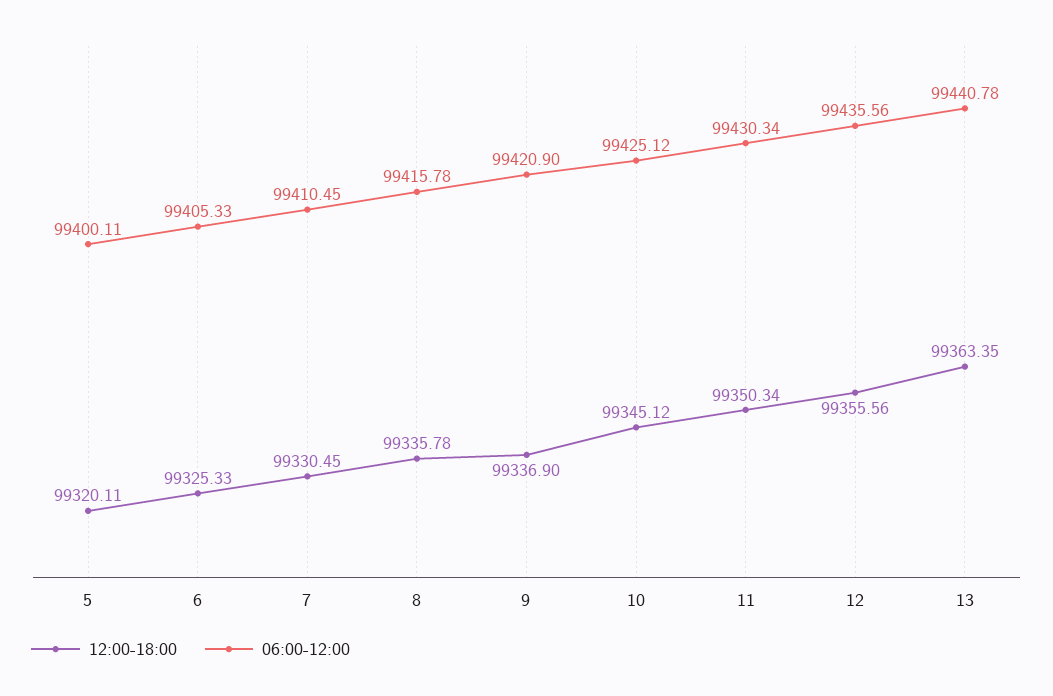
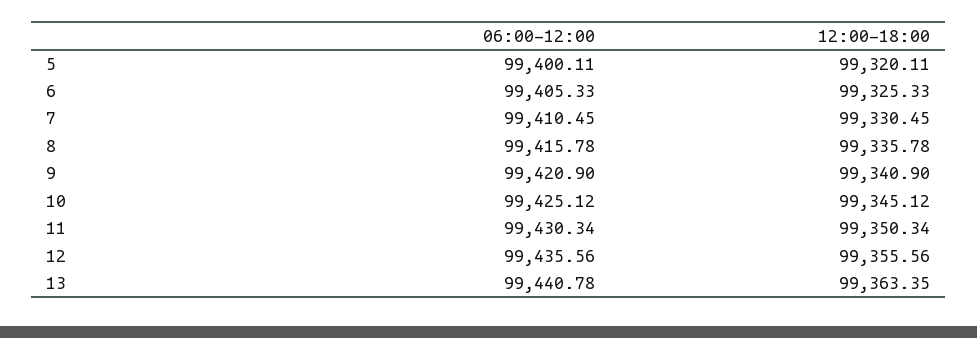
  {
    "12:00-18:00": {
      "5": 99320.11,
      "6": 99325.33,
      "7": 99330.45,
      "8": 99335.78,
-     "9": 99336.9,
+     "9": 99340.9,
      "10": 99345.12,
      "11": 99350.34,
      "12": 99355.56,
      "13": 99363.35
    },
    "06:00-12:00": {
      "5": 99400.11,
      "6": 99405.33,
      "7": 99410.45,
      "8": 99415.78,
      "9": 99420.9,
      "10": 99425.12,
      "11": 99430.34,
      "12": 99435.56,
      "13": 99440.78
    }
  }

